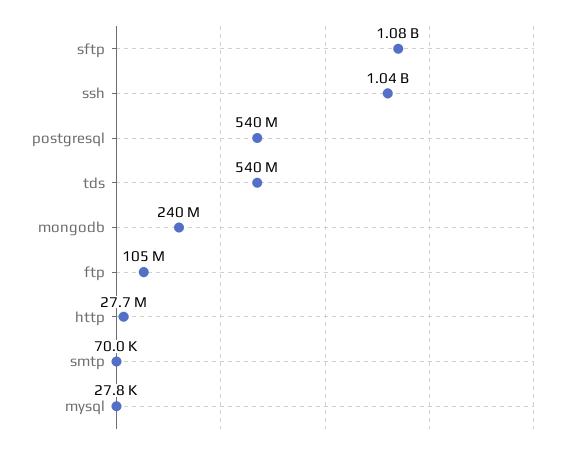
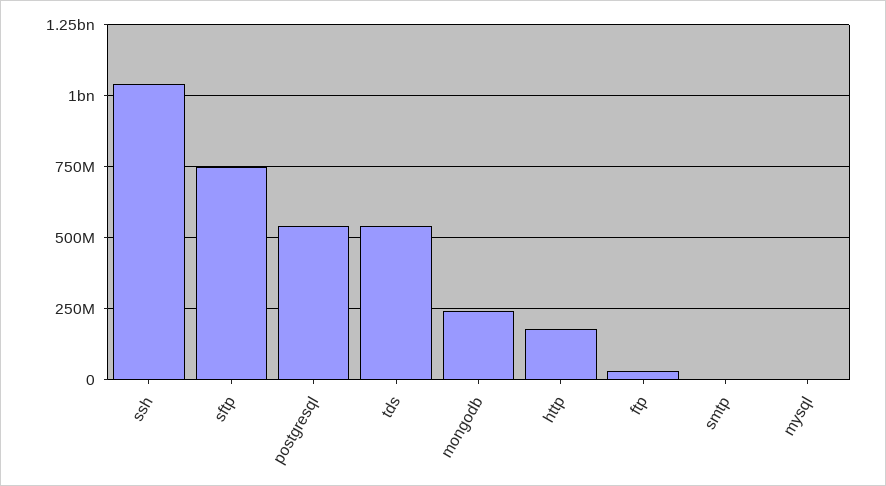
  {
-   "sftp": 1080000000,
+   "sftp": 750000000,
    "ssh": 1040000000,
    "postgresql": 540000000,
    "tds": 540000000,
    "mongodb": 240000000,
-   "ftp": 105000000,
+   "ftp": 25000000,
-   "http": 27700000,
+   "http": 175000000,
    "smtp": 70000,
    "mysql": 27800
  }

